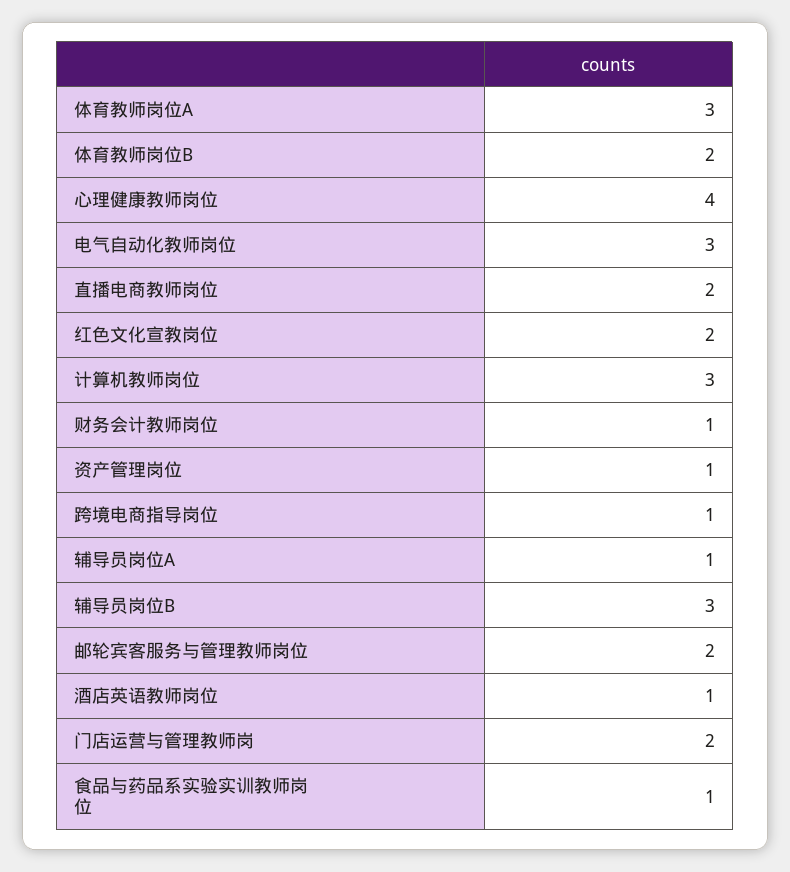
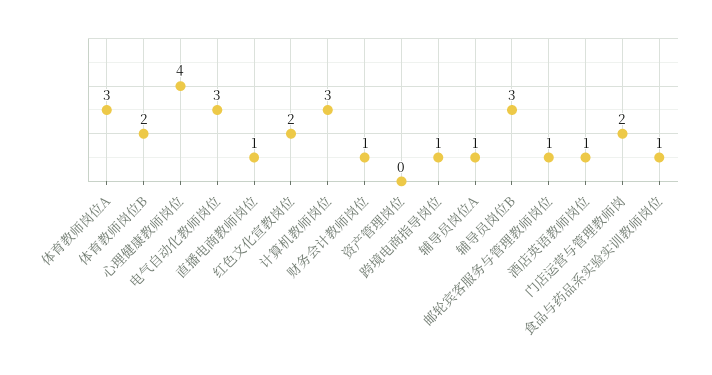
  {
    "体育教师岗位A": 3,
    "体育教师岗位B": 2,
    "心理健康教师岗位": 4,
    "电气自动化教师岗位": 3,
-   "直播电商教师岗位": 2,
+   "直播电商教师岗位": 1,
    "红色文化宣教岗位": 2,
    "计算机教师岗位": 3,
    "财务会计教师岗位": 1,
-   "资产管理岗位": 1,
+   "资产管理岗位": 0,
    "跨境电商指导岗位": 1,
    "辅导员岗位A": 1,
    "辅导员岗位B": 3,
-   "邮轮宾客服务与管理教师岗位": 2,
+   "邮轮宾客服务与管理教师岗位": 1,
    "酒店英语教师岗位": 1,
    "门店运营与管理教师岗": 2,
    "食品与药品系实验实训教师岗位": 1
  }

